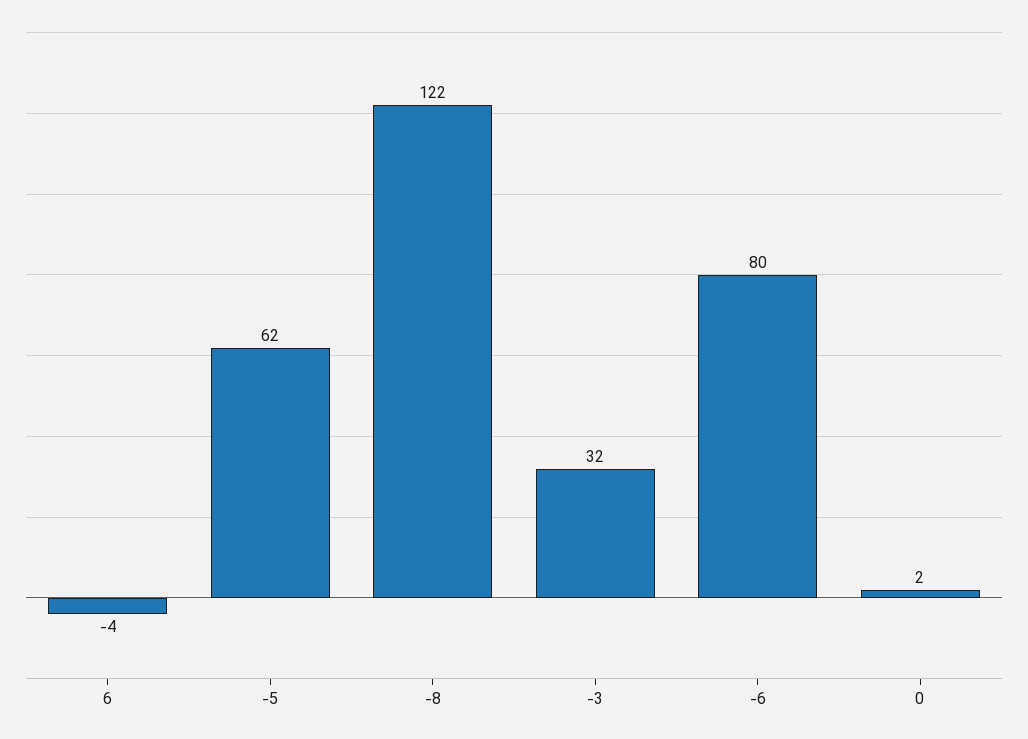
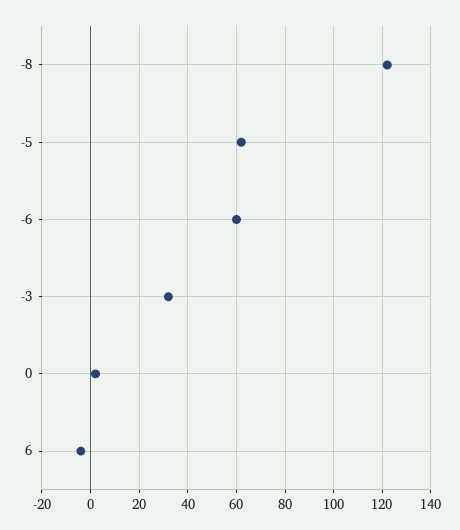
  {
    "6": -4,
    "-5": 62,
    "-8": 122,
    "-3": 32,
-   "-6": 80,
+   "-6": 60,
    "0": 2
  }

